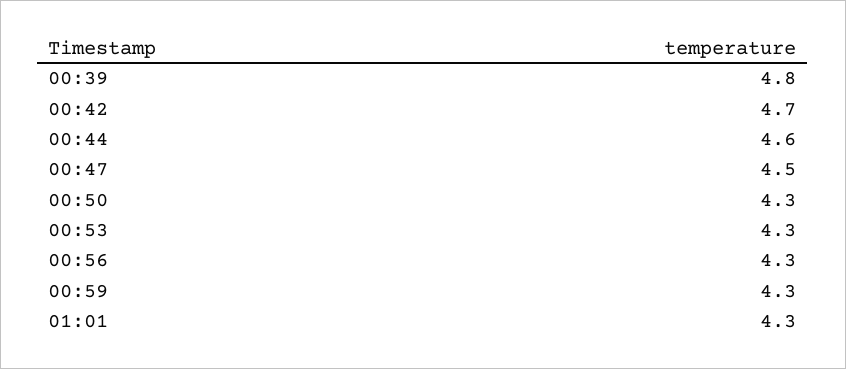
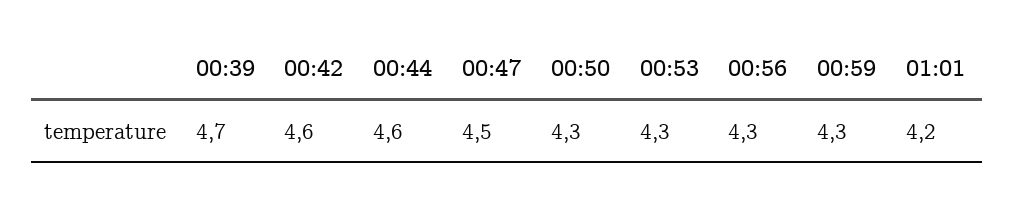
  {
-   "00:39": 4.8,
+   "00:39": 4.7,
-   "00:42": 4.7,
+   "00:42": 4.6,
    "00:44": 4.6,
    "00:47": 4.5,
    "00:50": 4.3,
    "00:53": 4.3,
    "00:56": 4.3,
    "00:59": 4.3,
-   "01:01": 4.3
+   "01:01": 4.2
  }

